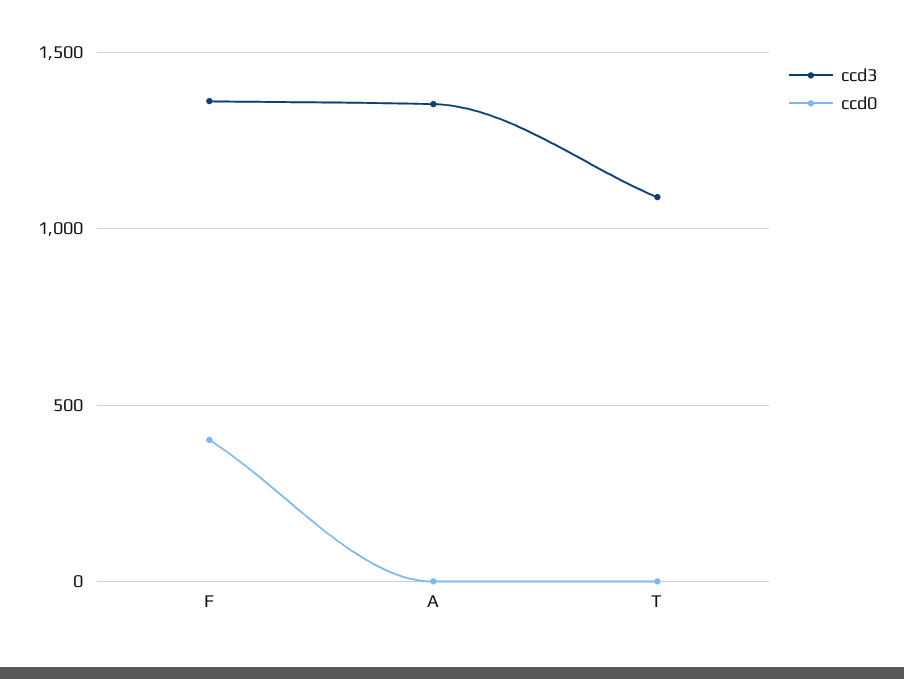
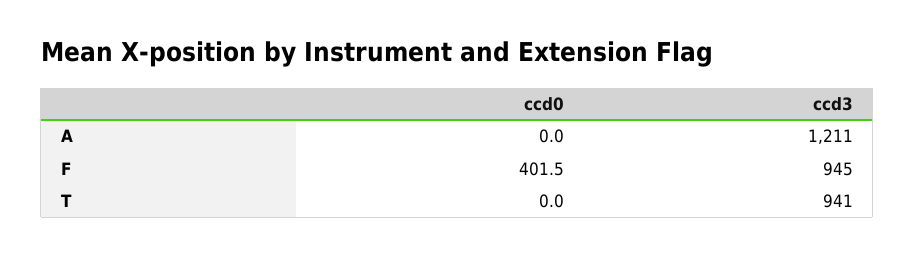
  {
    "ccd3": {
-     "F": 1350,
+     "F": 945,
-     "A": 1350,
+     "A": 1211,
-     "T": 1100
+     "T": 941
    },
    "ccd0": {
      "F": 401.5,
      "A": 0,
      "T": 0
    }
  }

